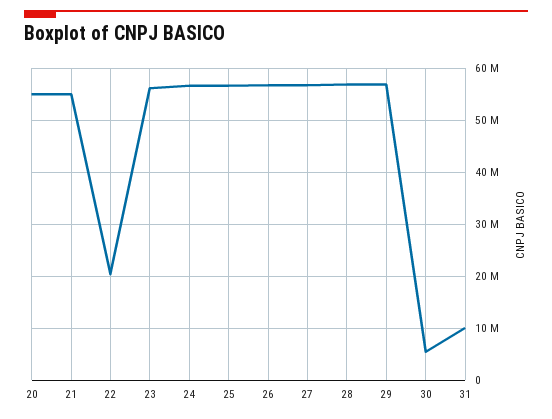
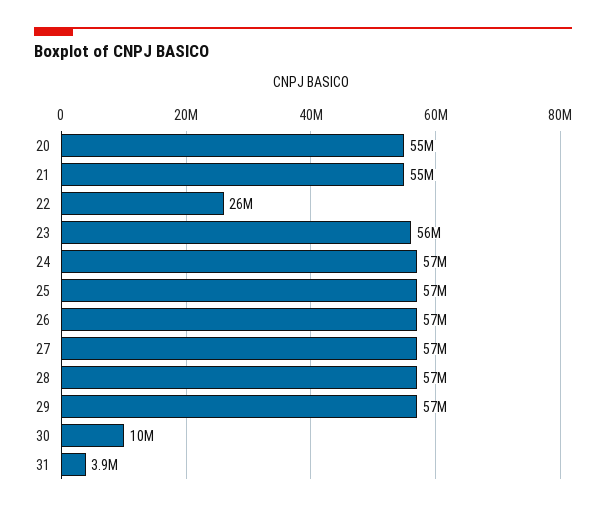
  {
    "20": 55000000,
    "21": 55000000,
-   "22": 20000000,
+   "22": 26000000,
    "23": 56000000,
    "24": 57000000,
    "25": 57000000,
    "26": 57000000,
    "27": 57000000,
    "28": 57000000,
    "29": 57000000,
-   "30": 6000000,
+   "30": 10000000,
-   "31": 10000000
+   "31": 3900000
  }

